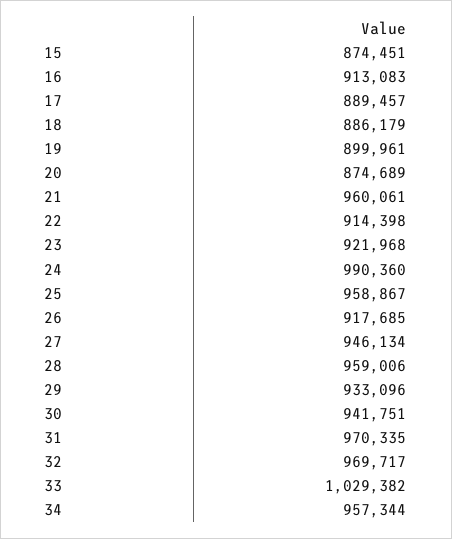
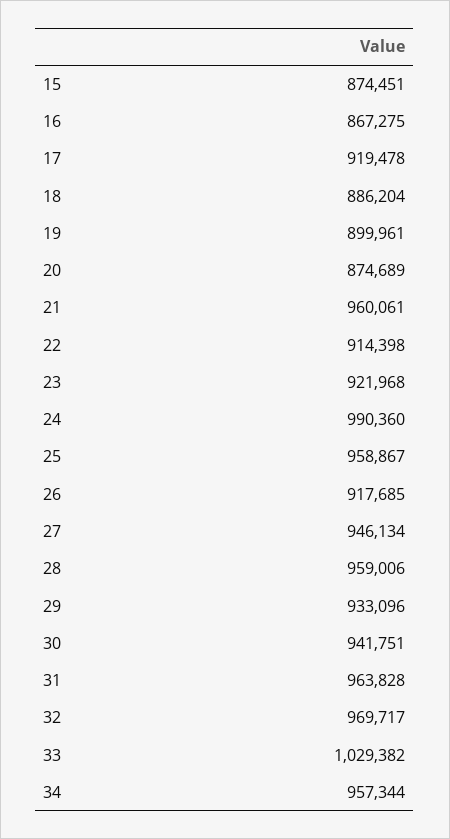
  {
    "15": 874451,
-   "16": 913083,
+   "16": 867275,
-   "17": 889457,
+   "17": 919478,
-   "18": 886179,
+   "18": 886204,
    "19": 899961,
    "20": 874689,
    "21": 960061,
    "22": 914398,
    "23": 921968,
    "24": 990360,
    "25": 958867,
    "26": 917685,
    "27": 946134,
    "28": 959006,
    "29": 933096,
    "30": 941751,
-   "31": 970335,
+   "31": 963828,
    "32": 969717,
    "33": 1029382,
    "34": 957344
  }

